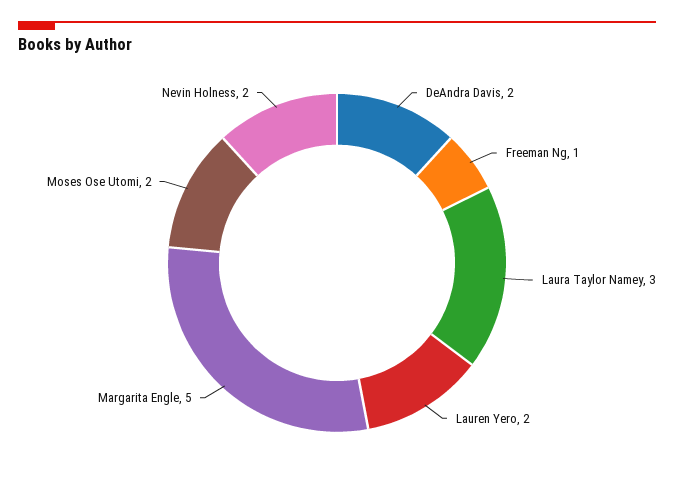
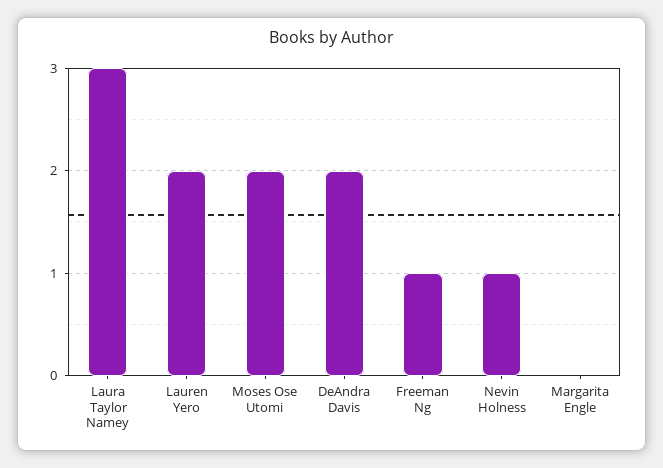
  {
    "DeAndra Davis": 2,
    "Freeman Ng": 1,
    "Laura Taylor Namey": 3,
    "Lauren Yero": 2,
-   "Margarita Engle": 5,
+   "Margarita Engle": 0,
    "Moses Ose Utomi": 2,
-   "Nevin Holness": 2
+   "Nevin Holness": 1
  }

